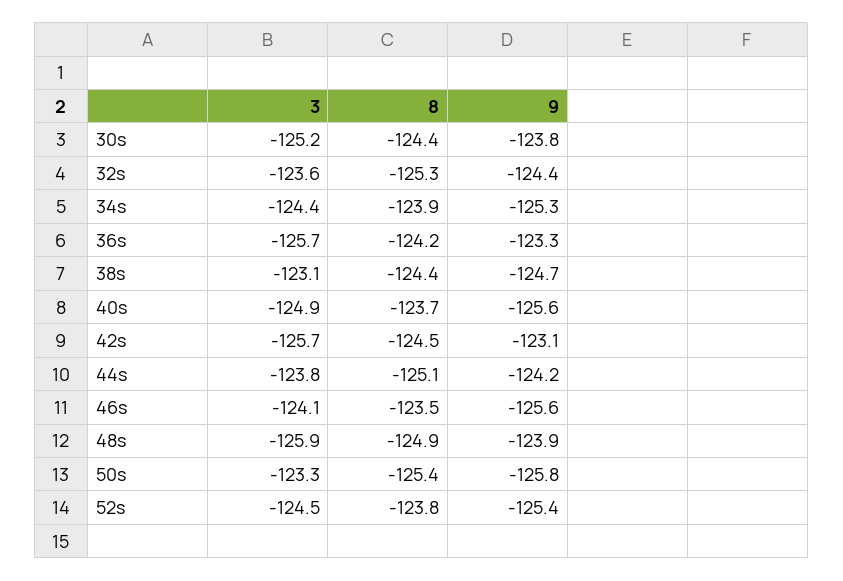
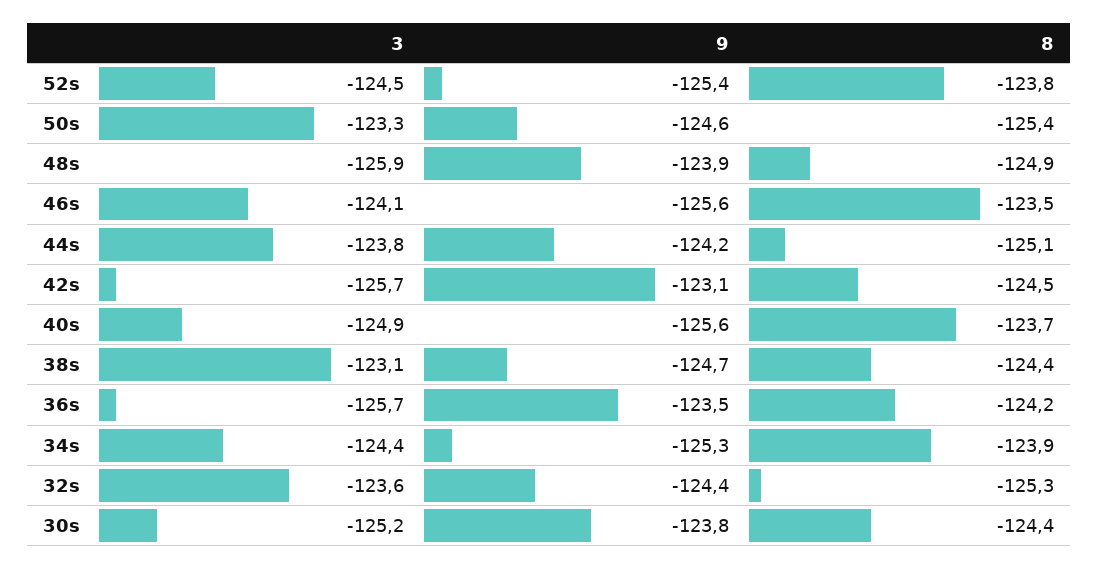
  {
    "3": {
      "30s": -125.2,
      "32s": -123.6,
      "34s": -124.4,
      "36s": -125.7,
      "38s": -123.1,
      "40s": -124.9,
      "42s": -125.7,
      "44s": -123.8,
      "46s": -124.1,
      "48s": -125.9,
      "50s": -123.3,
      "52s": -124.5
    },
    "8": {
      "30s": -124.4,
      "32s": -125.3,
      "34s": -123.9,
      "36s": -124.2,
      "38s": -124.4,
      "40s": -123.7,
      "42s": -124.5,
      "44s": -125.1,
      "46s": -123.5,
      "48s": -124.9,
      "50s": -125.4,
      "52s": -123.8
    },
    "9": {
      "30s": -123.8,
      "32s": -124.4,
      "34s": -125.3,
-     "36s": -123.3,
+     "36s": -123.5,
      "38s": -124.7,
      "40s": -125.6,
      "42s": -123.1,
      "44s": -124.2,
      "46s": -125.6,
      "48s": -123.9,
-     "50s": -125.8,
+     "50s": -124.6,
      "52s": -125.4
    }
  }

